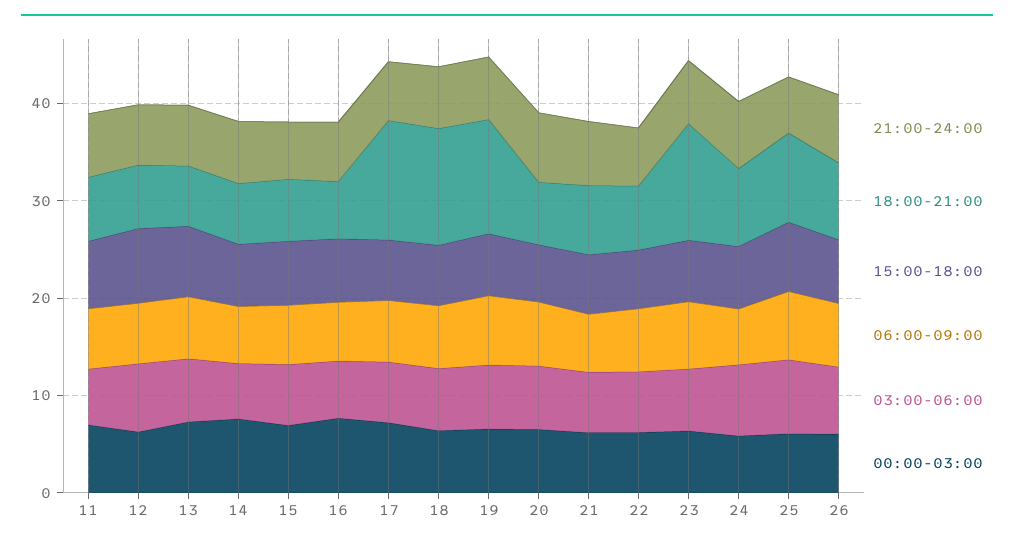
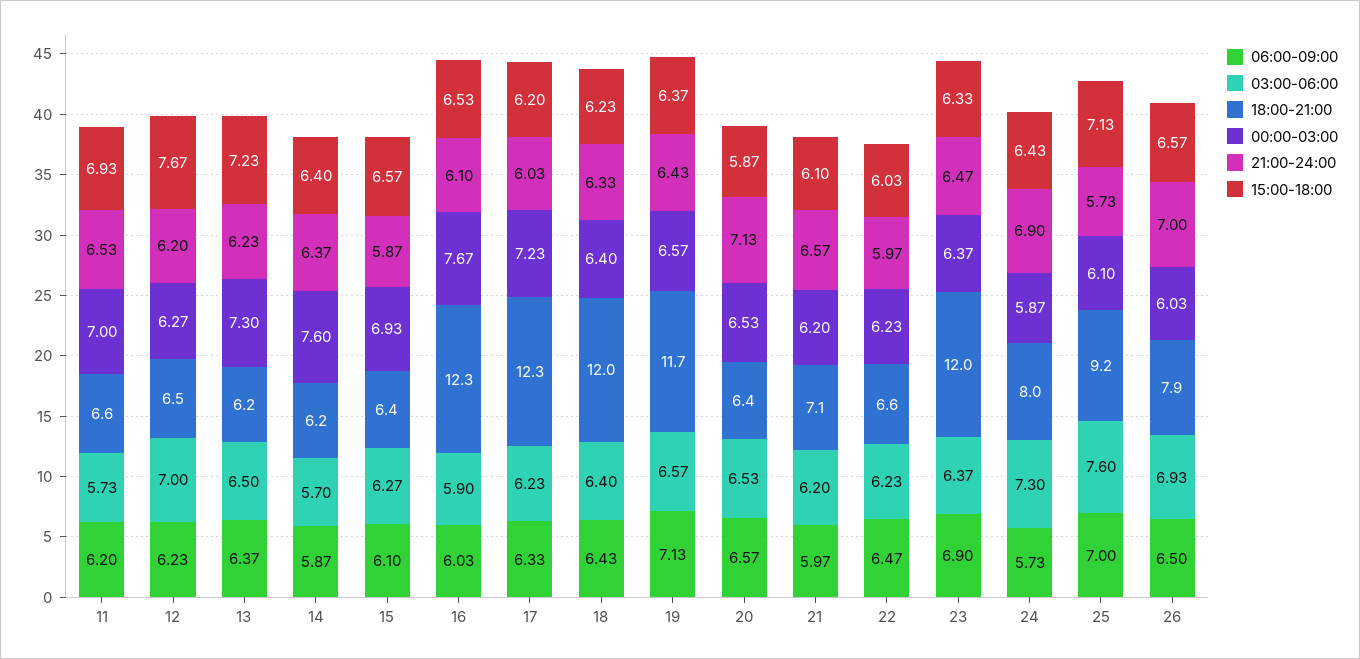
  {
    "21:00-24:00": {
      "11": 6.53,
      "12": 6.2,
      "13": 6.23,
      "14": 6.37,
      "15": 5.87,
      "16": 6.1,
      "17": 6.03,
      "18": 6.33,
      "19": 6.43,
      "20": 7.13,
      "21": 6.57,
      "22": 5.97,
      "23": 6.47,
      "24": 6.9,
      "25": 5.73,
      "26": 7
    },
    "18:00-21:00": {
      "11": 6.6,
      "12": 6.5,
      "13": 6.2,
      "14": 6.2,
      "15": 6.4,
-     "16": 6,
+     "16": 12.3,
      "17": 12.3,
      "18": 12,
      "19": 11.7,
      "20": 6.4,
      "21": 7.1,
      "22": 6.6,
      "23": 12,
      "24": 8,
      "25": 9.2,
      "26": 7.9
    },
    "15:00-18:00": {
      "11": 6.93,
      "12": 7.67,
      "13": 7.23,
      "14": 6.4,
      "15": 6.57,
      "16": 6.53,
      "17": 6.2,
      "18": 6.23,
      "19": 6.37,
      "20": 5.87,
      "21": 6.1,
      "22": 6.03,
      "23": 6.33,
      "24": 6.43,
      "25": 7.13,
      "26": 6.57
    },
    "06:00-09:00": {
      "11": 6.2,
      "12": 6.23,
      "13": 6.37,
      "14": 5.87,
      "15": 6.1,
      "16": 6.03,
      "17": 6.33,
      "18": 6.43,
      "19": 7.13,
      "20": 6.57,
      "21": 5.97,
      "22": 6.47,
      "23": 6.9,
      "24": 5.73,
      "25": 7,
      "26": 6.5
    },
    "03:00-06:00": {
      "11": 5.73,
      "12": 7,
      "13": 6.5,
      "14": 5.7,
      "15": 6.27,
      "16": 5.9,
      "17": 6.23,
      "18": 6.4,
      "19": 6.57,
      "20": 6.53,
      "21": 6.2,
      "22": 6.23,
      "23": 6.37,
      "24": 7.3,
      "25": 7.6,
      "26": 6.93
    },
    "00:00-03:00": {
      "11": 7,
      "12": 6.27,
      "13": 7.3,
      "14": 7.6,
      "15": 6.93,
      "16": 7.67,
      "17": 7.23,
      "18": 6.4,
      "19": 6.57,
      "20": 6.53,
      "21": 6.2,
      "22": 6.23,
      "23": 6.37,
      "24": 5.87,
      "25": 6.1,
      "26": 6.03
    }
  }

